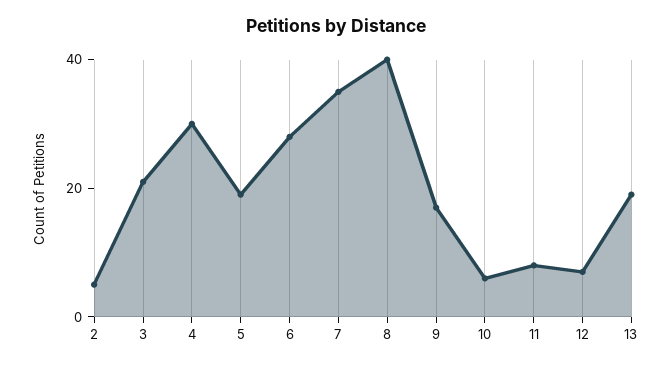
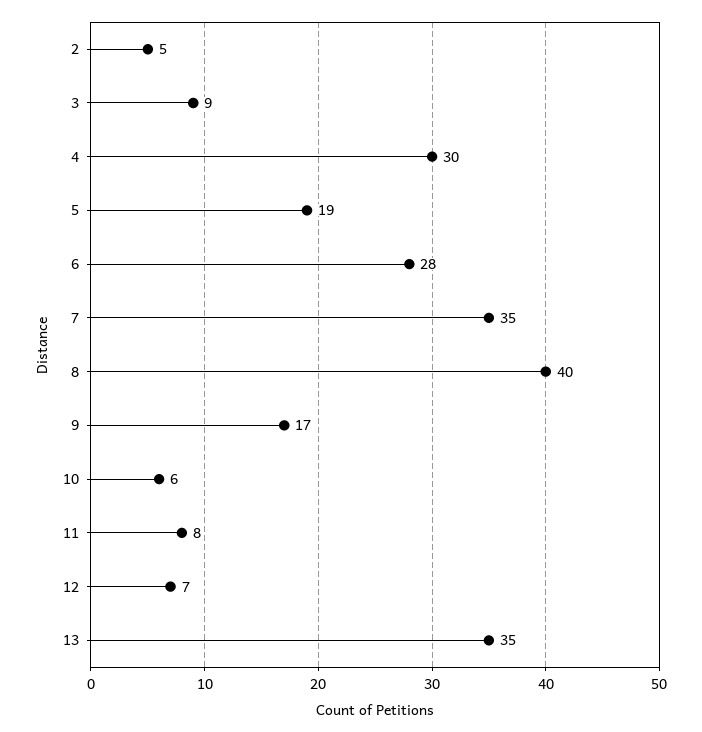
  {
    "2": 5,
-   "3": 20,
+   "3": 9,
    "4": 30,
    "5": 19,
    "6": 28,
    "7": 35,
    "8": 40,
    "9": 17,
    "10": 6,
    "11": 8,
    "12": 7,
-   "13": 20
+   "13": 35
  }

